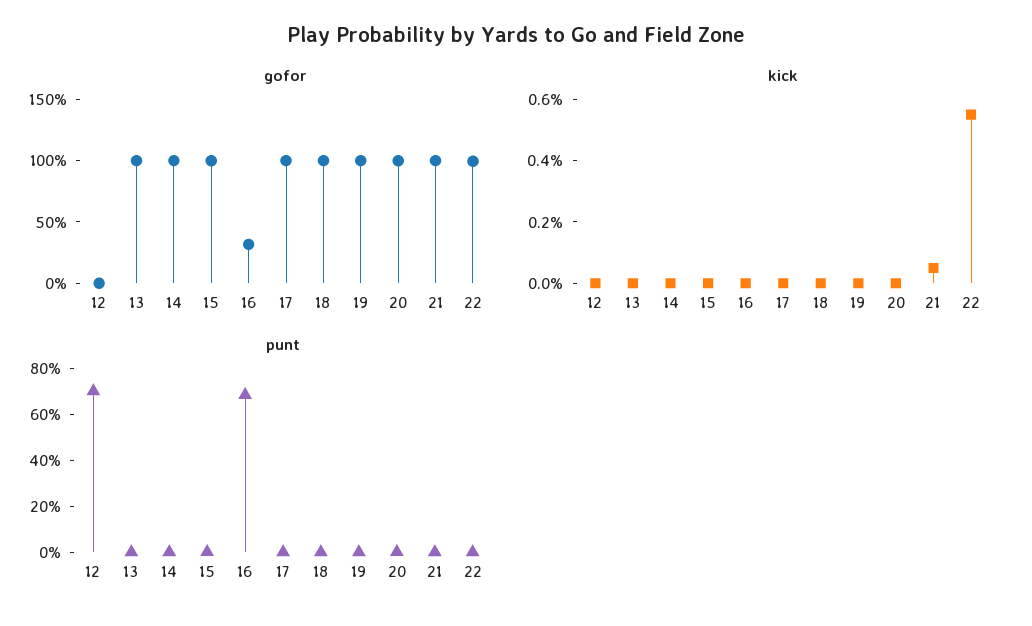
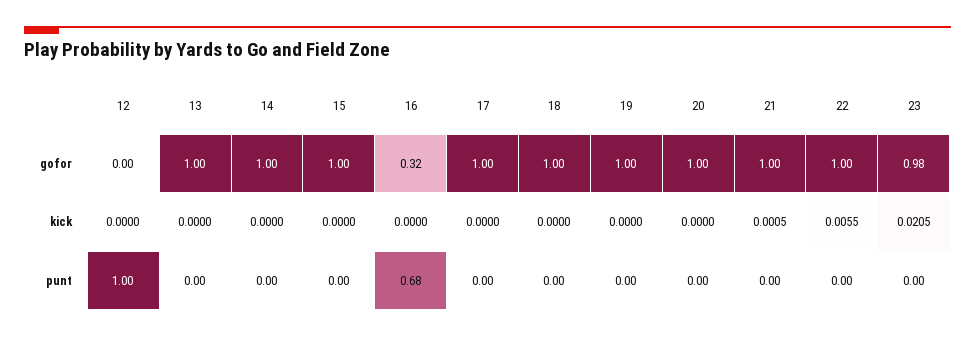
  {
    "gofor": {
      "12": 0,
      "13": 1,
      "14": 1,
      "15": 1,
      "16": 0.32,
      "17": 1,
      "18": 1,
      "19": 1,
      "20": 1,
      "21": 1,
-     "22": 1
+     "22": 1,
+     "23": 0.98
    },
    "kick": {
      "12": 0,
      "13": 0,
      "14": 0,
      "15": 0,
      "16": 0,
      "17": 0,
      "18": 0,
      "19": 0,
      "20": 0,
      "21": 0.0005,
-     "22": 0.0055
+     "22": 0.0055,
+     "23": 0.0205
    },
    "punt": {
-     "12": 0.7,
+     "12": 1,
      "13": 0,
      "14": 0,
      "15": 0,
      "16": 0.68,
      "17": 0,
      "18": 0,
      "19": 0,
      "20": 0,
      "21": 0,
-     "22": 0
+     "22": 0,
+     "23": 0
    }
  }

